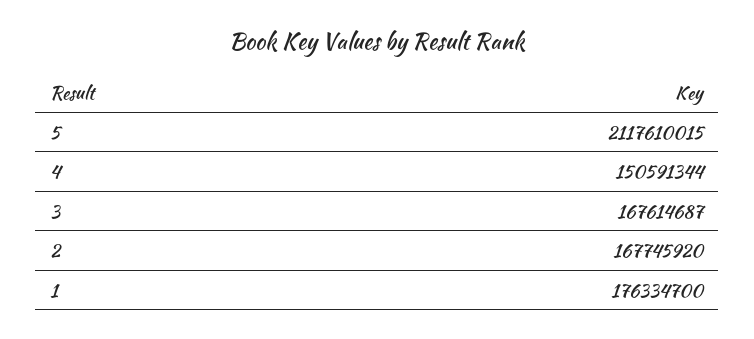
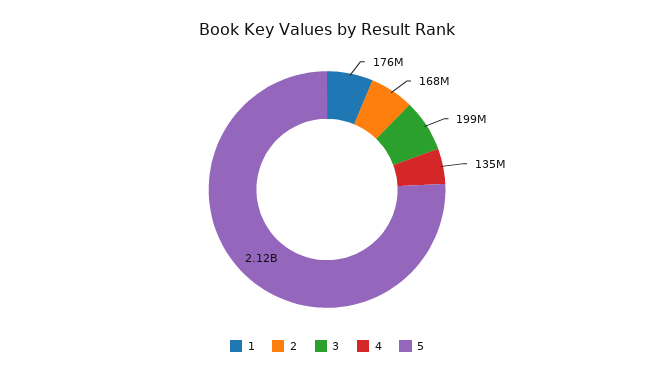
  {
    "5": 2117610015,
-   "4": 150591344,
+   "4": 135000000,
-   "3": 167614687,
+   "3": 199000000,
    "2": 167745920,
    "1": 176334700
  }

